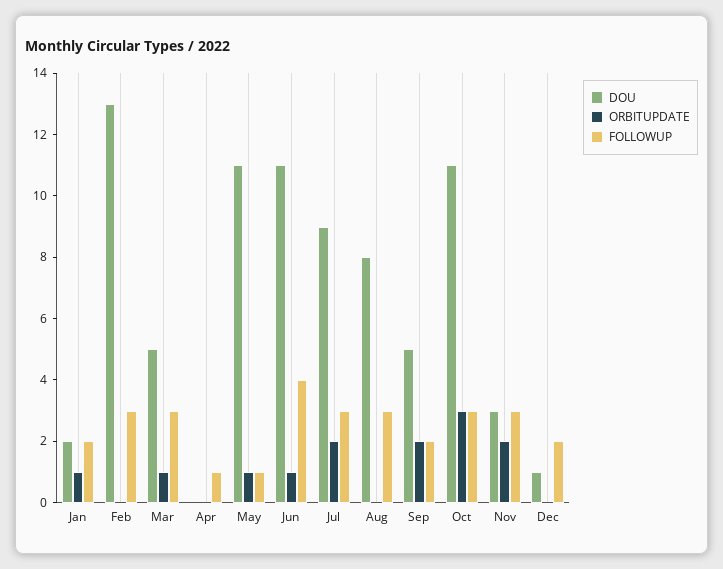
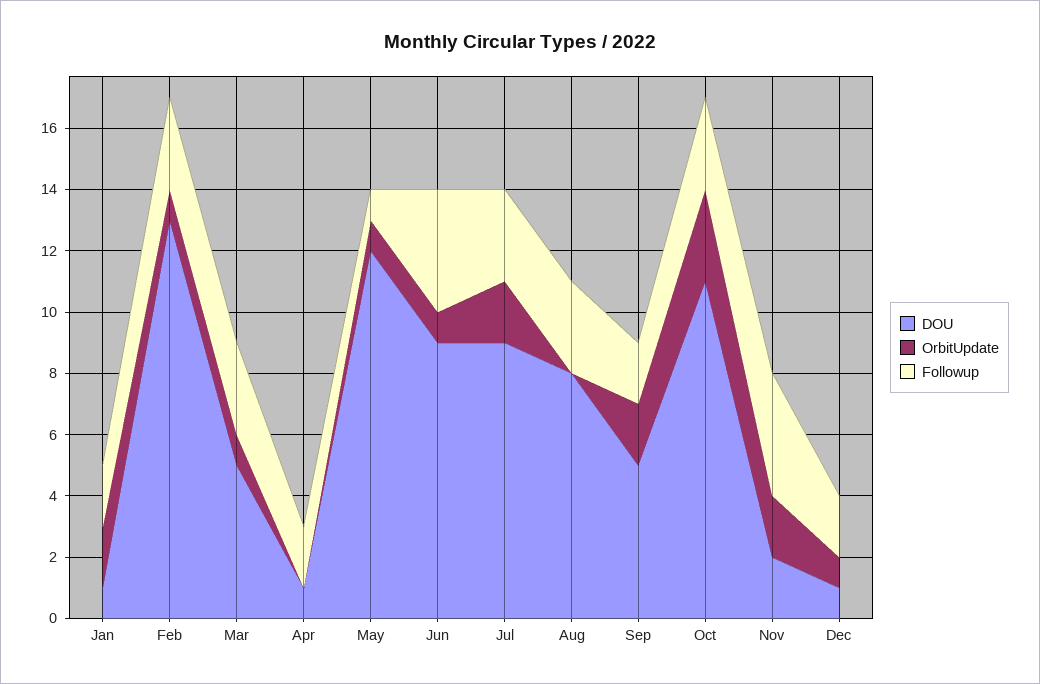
  {
    "DOU": {
-     "Jan": 2,
+     "Jan": 1,
      "Feb": 13,
      "Mar": 5,
-     "Apr": 0,
+     "Apr": 1,
-     "May": 11,
+     "May": 12,
-     "Jun": 11,
+     "Jun": 9,
      "Jul": 9,
      "Aug": 8,
      "Sep": 5,
      "Oct": 11,
-     "Nov": 3,
+     "Nov": 2,
      "Dec": 1
    },
    "ORBITUPDATE": {
-     "Jan": 1,
+     "Jan": 2,
-     "Feb": 0,
+     "Feb": 1,
      "Mar": 1,
      "Apr": 0,
      "May": 1,
      "Jun": 1,
      "Jul": 2,
      "Aug": 0,
      "Sep": 2,
      "Oct": 3,
      "Nov": 2,
-     "Dec": 0
+     "Dec": 1
    },
    "FOLLOWUP": {
      "Jan": 2,
      "Feb": 3,
      "Mar": 3,
-     "Apr": 1,
+     "Apr": 2,
      "May": 1,
      "Jun": 4,
      "Jul": 3,
      "Aug": 3,
      "Sep": 2,
      "Oct": 3,
-     "Nov": 3,
+     "Nov": 4,
      "Dec": 2
    }
  }

